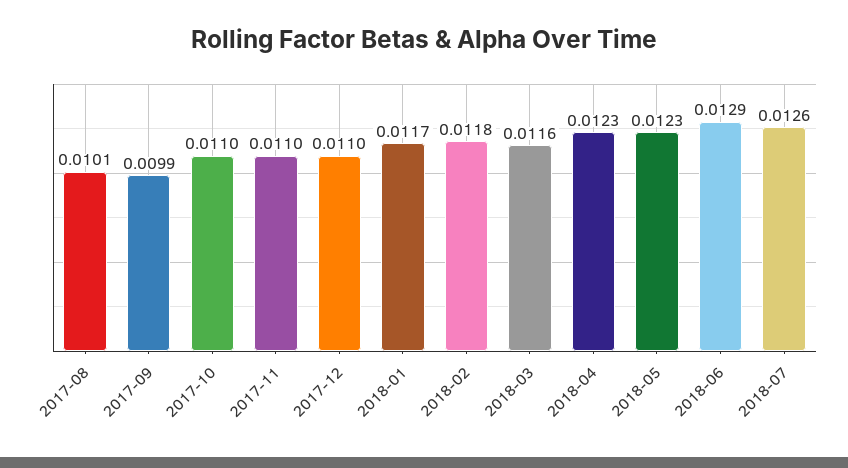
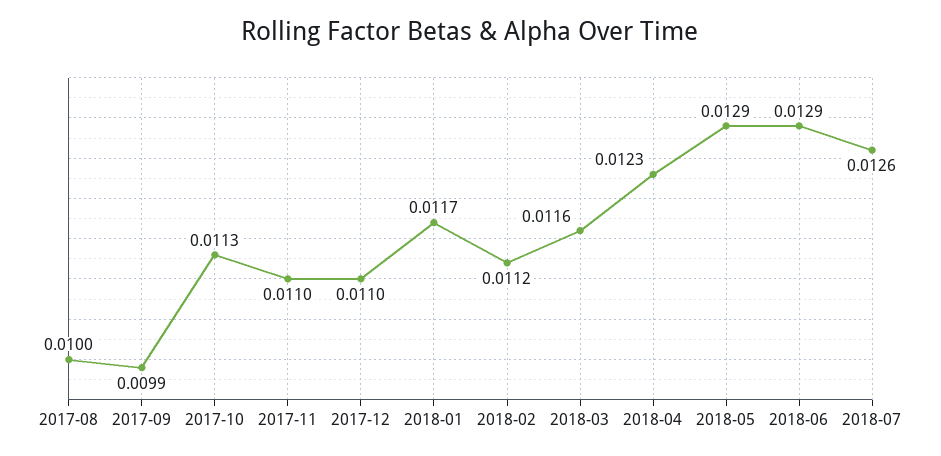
  {
-   "2017-08": 0.0101,
+   "2017-08": 0.01,
    "2017-09": 0.0099,
-   "2017-10": 0.011,
+   "2017-10": 0.0113,
    "2017-11": 0.011,
    "2017-12": 0.011,
    "2018-01": 0.0117,
-   "2018-02": 0.0118,
+   "2018-02": 0.0112,
    "2018-03": 0.0116,
    "2018-04": 0.0123,
-   "2018-05": 0.0123,
+   "2018-05": 0.0129,
    "2018-06": 0.0129,
    "2018-07": 0.0126
  }

